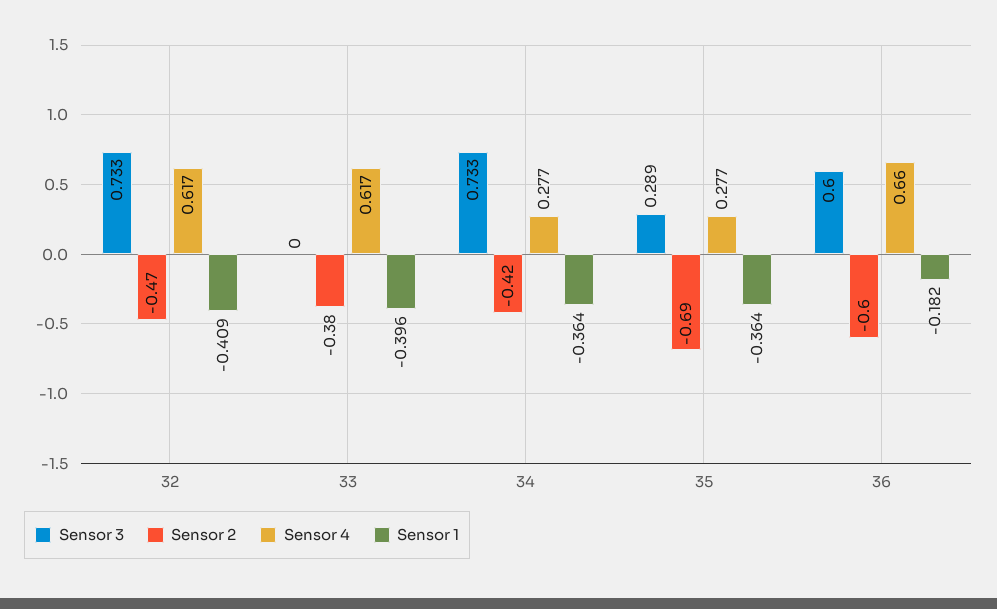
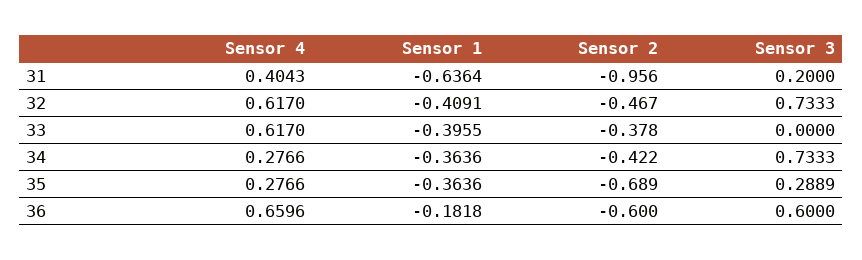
  {
    "Sensor 3": {
      "32": 0.7333,
      "33": 0,
      "34": 0.7333,
      "35": 0.2889,
-     "36": 0.6
+     "36": 0.6,
+     "31": 0.2
    },
    "Sensor 2": {
      "32": -0.467,
      "33": -0.378,
      "34": -0.422,
      "35": -0.689,
-     "36": -0.6
+     "36": -0.6,
+     "31": -0.956
    },
    "Sensor 4": {
      "32": 0.617,
      "33": 0.617,
      "34": 0.2766,
      "35": 0.2766,
-     "36": 0.6596
+     "36": 0.6596,
+     "31": 0.4043
    },
    "Sensor 1": {
      "32": -0.4091,
      "33": -0.3955,
      "34": -0.3636,
      "35": -0.3636,
-     "36": -0.1818
+     "36": -0.1818,
+     "31": -0.6364
    }
  }

